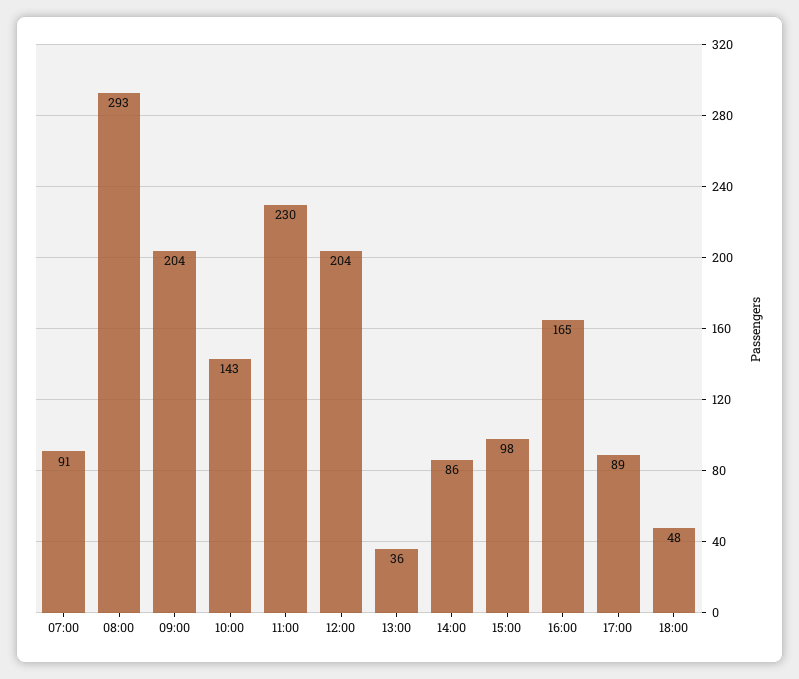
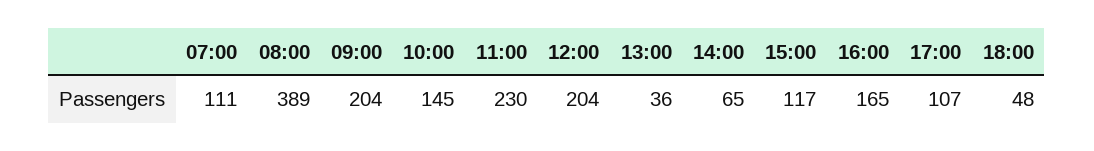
  {
-   "07:00": 91,
+   "07:00": 111,
-   "08:00": 293,
+   "08:00": 389,
    "09:00": 204,
-   "10:00": 143,
+   "10:00": 145,
    "11:00": 230,
    "12:00": 204,
    "13:00": 36,
-   "14:00": 86,
+   "14:00": 65,
-   "15:00": 98,
+   "15:00": 117,
    "16:00": 165,
-   "17:00": 89,
+   "17:00": 107,
    "18:00": 48
  }

